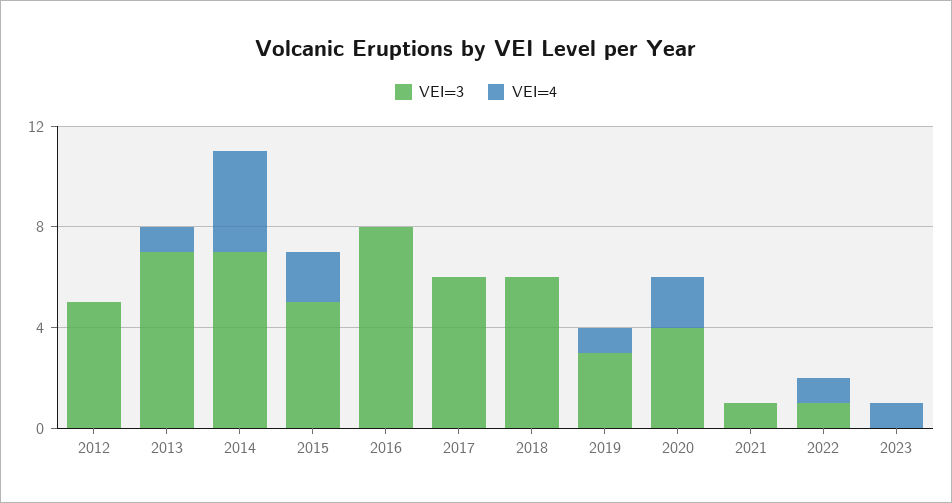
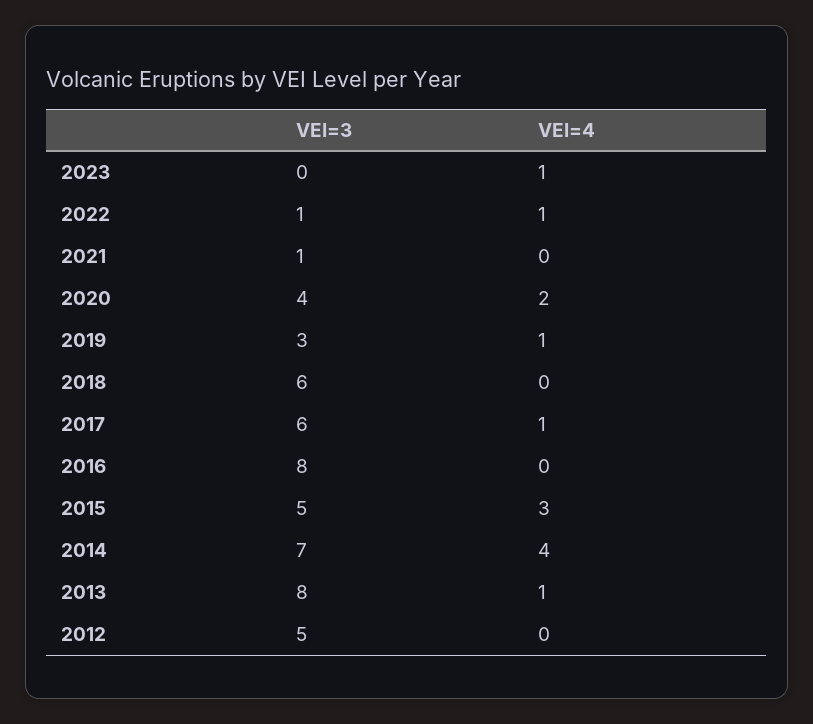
  {
    "VEI=3": {
      "2012": 5,
-     "2013": 7,
+     "2013": 8,
      "2014": 7,
      "2015": 5,
      "2016": 8,
      "2017": 6,
      "2018": 6,
      "2019": 3,
      "2020": 4,
      "2021": 1,
      "2022": 1,
      "2023": 0
    },
    "VEI=4": {
      "2012": 0,
      "2013": 1,
      "2014": 4,
-     "2015": 2,
+     "2015": 3,
      "2016": 0,
-     "2017": 0,
+     "2017": 1,
      "2018": 0,
      "2019": 1,
      "2020": 2,
      "2021": 0,
      "2022": 1,
      "2023": 1
    }
  }

